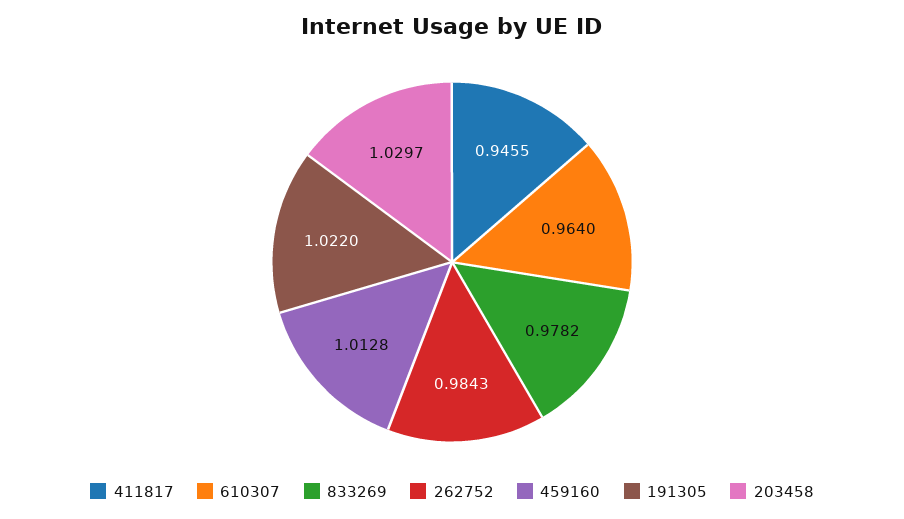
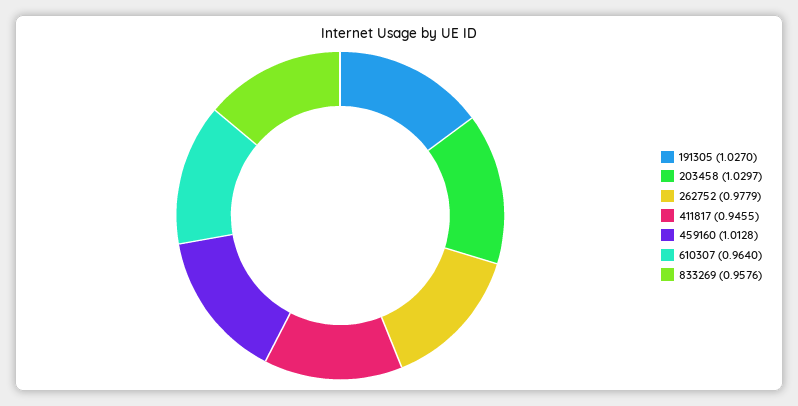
  {
    "411817": 0.9455,
    "610307": 0.964,
-   "833269": 0.9782,
+   "833269": 0.9576,
-   "262752": 0.9843,
+   "262752": 0.9779,
    "459160": 1.0128,
-   "191305": 1.022,
+   "191305": 1.027,
    "203458": 1.0297
  }

